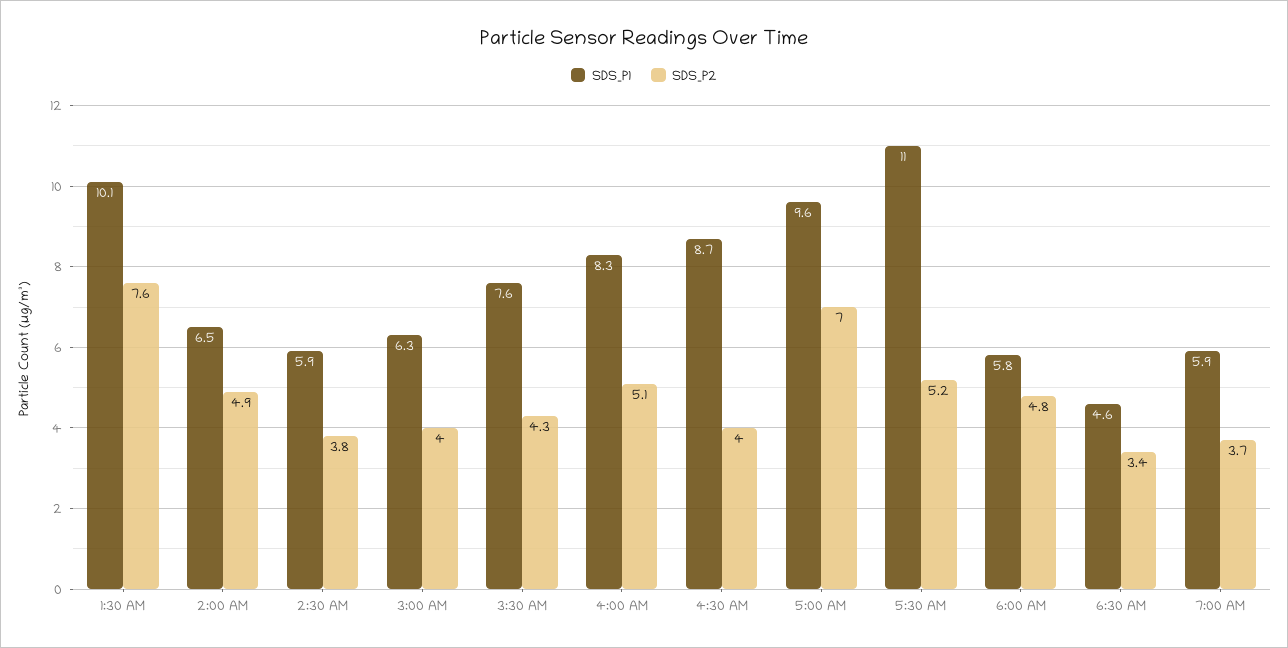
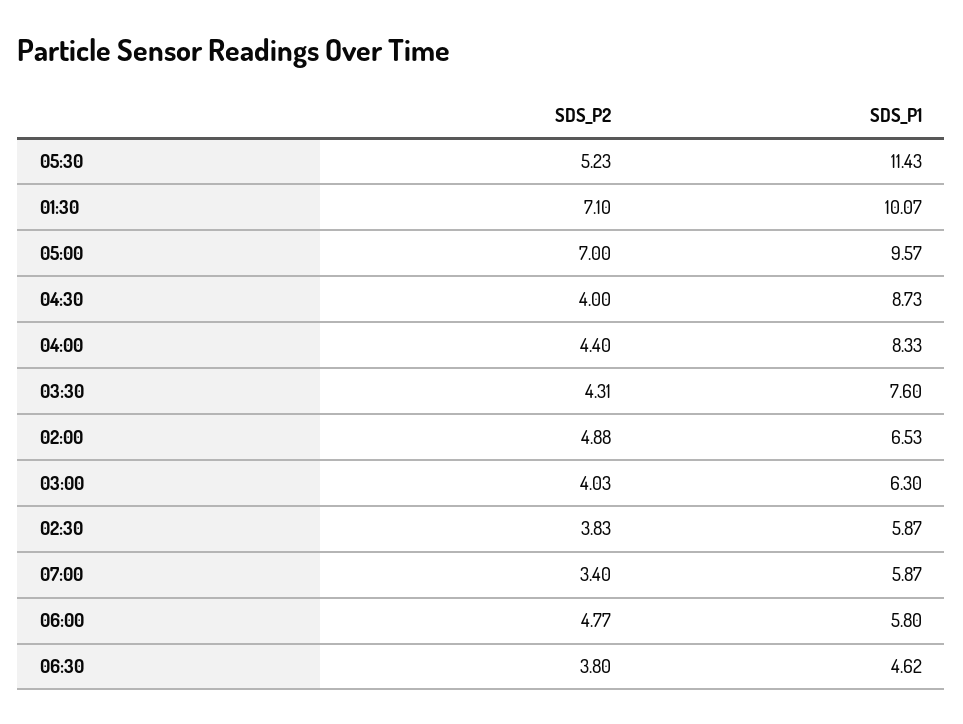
  {
    "SDS_P1": {
      "1:30 AM": 10.07,
      "2:00 AM": 6.53,
      "2:30 AM": 5.87,
      "3:00 AM": 6.3,
      "3:30 AM": 7.6,
      "4:00 AM": 8.33,
      "4:30 AM": 8.73,
      "5:00 AM": 9.57,
-     "5:30 AM": 11,
+     "5:30 AM": 11.43,
      "6:00 AM": 5.8,
      "6:30 AM": 4.62,
      "7:00 AM": 5.87
    },
    "SDS_P2": {
-     "1:30 AM": 7.6,
+     "1:30 AM": 7.1,
      "2:00 AM": 4.88,
      "2:30 AM": 3.83,
      "3:00 AM": 4.03,
      "3:30 AM": 4.31,
-     "4:00 AM": 5.1,
+     "4:00 AM": 4.4,
      "4:30 AM": 4,
      "5:00 AM": 7,
      "5:30 AM": 5.23,
      "6:00 AM": 4.77,
-     "6:30 AM": 3.4,
+     "6:30 AM": 3.8,
-     "7:00 AM": 3.7
+     "7:00 AM": 3.4
    }
  }

